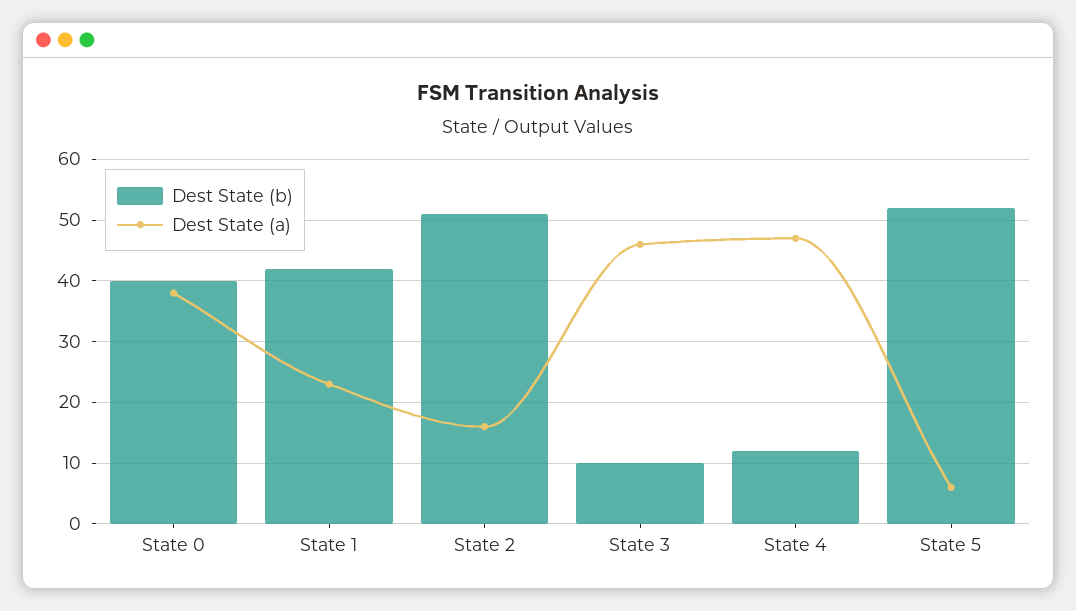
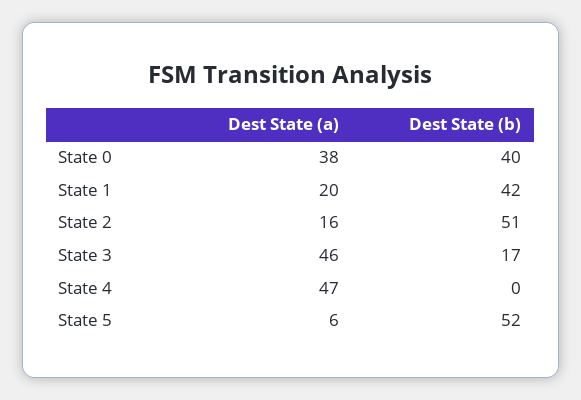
  {
    "Dest State (b)": {
      "State 0": 40,
      "State 1": 42,
      "State 2": 51,
-     "State 3": 10,
+     "State 3": 17,
-     "State 4": 12,
+     "State 4": 0,
      "State 5": 52
    },
    "Dest State (a)": {
      "State 0": 38,
-     "State 1": 23,
+     "State 1": 20,
      "State 2": 16,
      "State 3": 46,
      "State 4": 47,
      "State 5": 6
    }
  }

